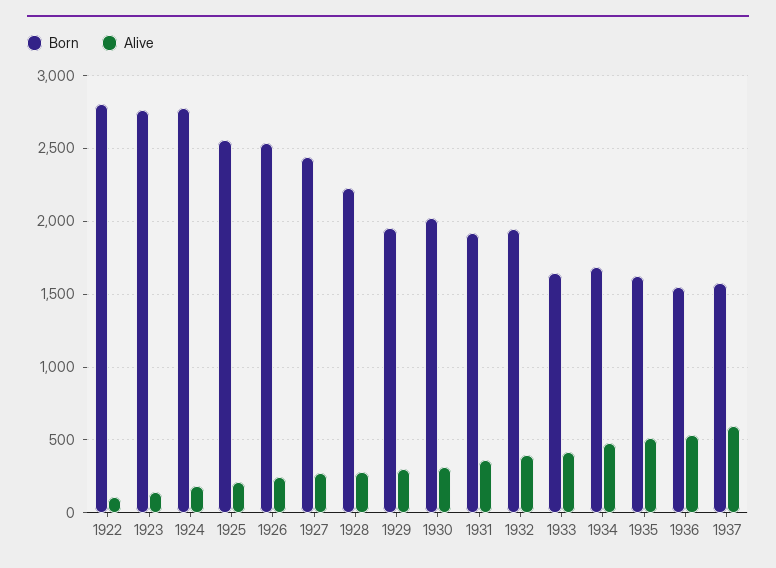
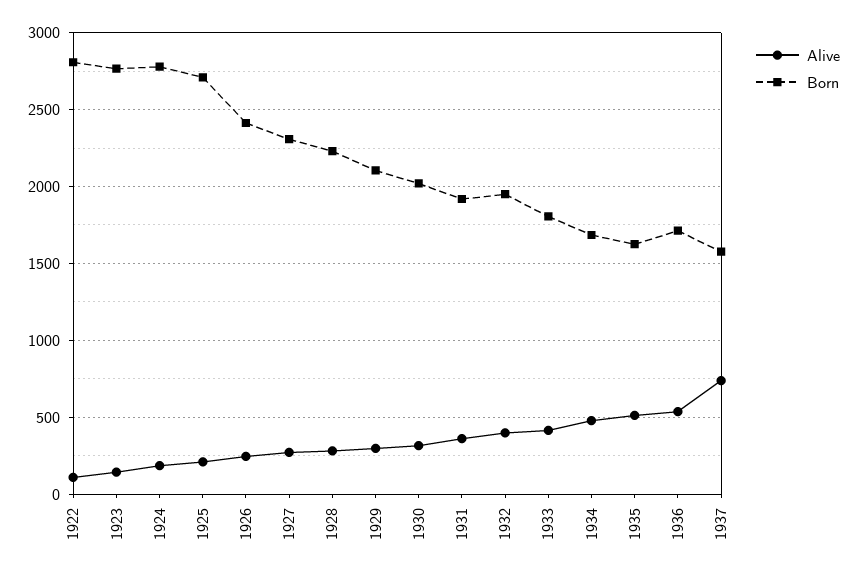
  {
    "Born": {
      "1922": 2800,
      "1923": 2750,
      "1924": 2800,
-     "1925": 2550,
+     "1925": 2700,
-     "1926": 2550,
+     "1926": 2400,
-     "1927": 2450,
+     "1927": 2300,
      "1928": 2250,
-     "1929": 1950,
+     "1929": 2100,
      "1930": 2000,
      "1931": 1900,
      "1932": 1950,
-     "1933": 1650,
+     "1933": 1800,
      "1934": 1700,
      "1935": 1650,
-     "1936": 1550,
+     "1936": 1700,
      "1937": 1600
    },
    "Alive": {
      "1922": 100,
      "1923": 150,
      "1924": 200,
      "1925": 200,
      "1926": 250,
      "1927": 250,
      "1928": 300,
      "1929": 300,
      "1930": 300,
      "1931": 350,
      "1932": 400,
      "1933": 400,
      "1934": 500,
      "1935": 500,
      "1936": 550,
-     "1937": 600
+     "1937": 750
    }
  }

